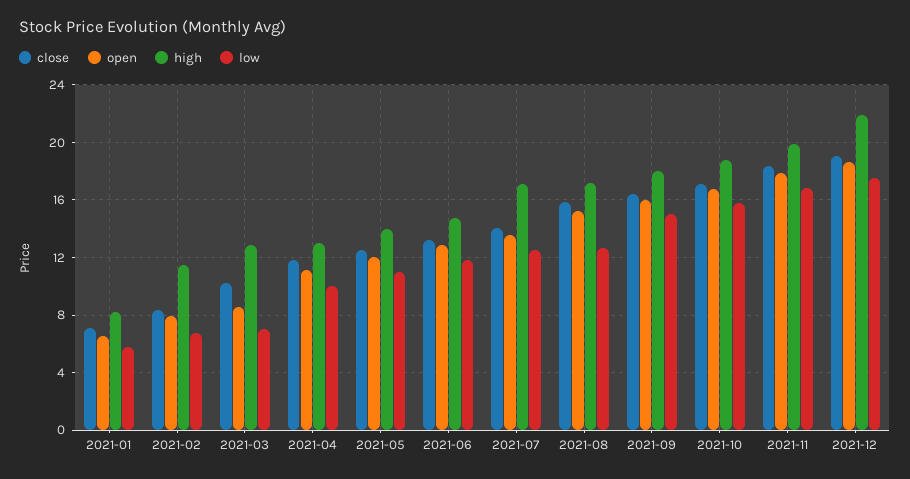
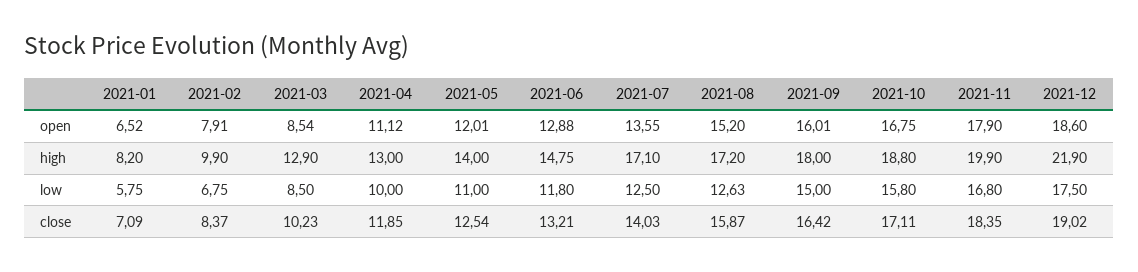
  {
    "close": {
      "2021-01": 7.09,
      "2021-02": 8.37,
      "2021-03": 10.23,
      "2021-04": 11.85,
      "2021-05": 12.54,
      "2021-06": 13.21,
      "2021-07": 14.03,
      "2021-08": 15.87,
      "2021-09": 16.42,
      "2021-10": 17.11,
      "2021-11": 18.35,
      "2021-12": 19.02
    },
    "open": {
      "2021-01": 6.52,
      "2021-02": 7.91,
      "2021-03": 8.54,
      "2021-04": 11.12,
      "2021-05": 12.01,
      "2021-06": 12.88,
      "2021-07": 13.55,
      "2021-08": 15.2,
      "2021-09": 16.01,
      "2021-10": 16.75,
      "2021-11": 17.9,
      "2021-12": 18.6
    },
    "high": {
      "2021-01": 8.2,
-     "2021-02": 11.5,
+     "2021-02": 9.9,
      "2021-03": 12.9,
      "2021-04": 13,
      "2021-05": 14,
      "2021-06": 14.75,
      "2021-07": 17.1,
      "2021-08": 17.2,
      "2021-09": 18,
      "2021-10": 18.8,
      "2021-11": 19.9,
      "2021-12": 21.9
    },
    "low": {
      "2021-01": 5.75,
      "2021-02": 6.75,
-     "2021-03": 7,
+     "2021-03": 8.5,
      "2021-04": 10,
      "2021-05": 11,
      "2021-06": 11.8,
      "2021-07": 12.5,
      "2021-08": 12.63,
      "2021-09": 15,
      "2021-10": 15.8,
      "2021-11": 16.8,
      "2021-12": 17.5
    }
  }

